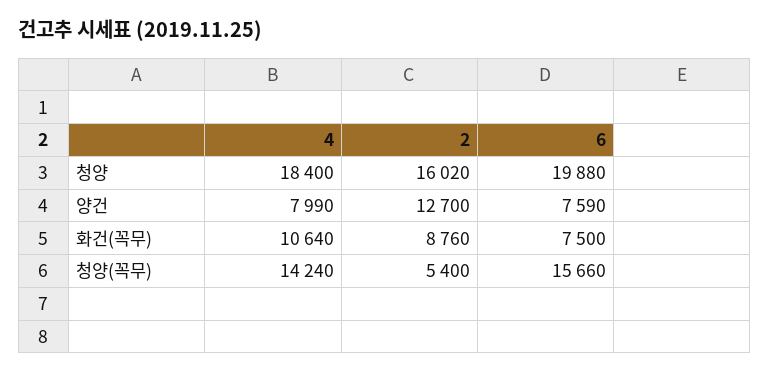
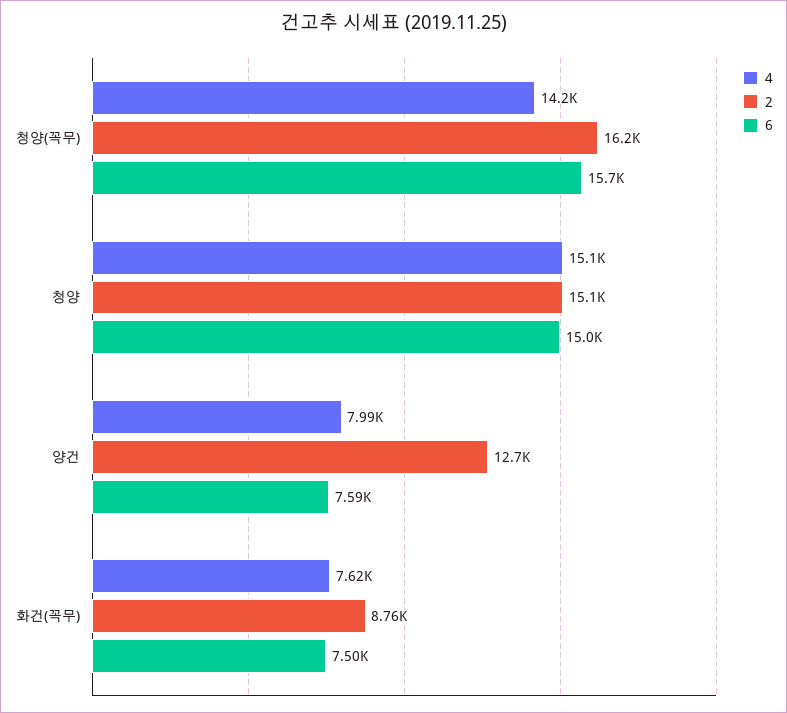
  {
    "4": {
-     "청양": 18400,
+     "청양": 15100,
      "양건": 7990,
-     "화건(꼭무)": 10640,
+     "화건(꼭무)": 7620,
      "청양(꼭무)": 14240
    },
    "2": {
-     "청양": 16020,
+     "청양": 15100,
      "양건": 12700,
      "화건(꼭무)": 8760,
-     "청양(꼭무)": 5400
+     "청양(꼭무)": 16200
    },
    "6": {
-     "청양": 19880,
+     "청양": 15000,
      "양건": 7590,
      "화건(꼭무)": 7500,
      "청양(꼭무)": 15660
    }
  }

